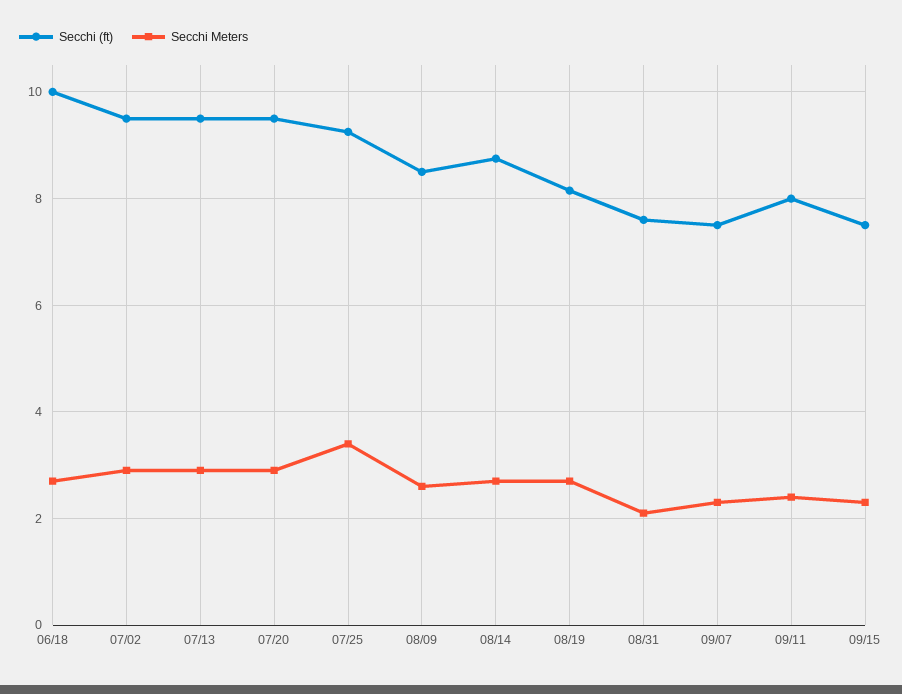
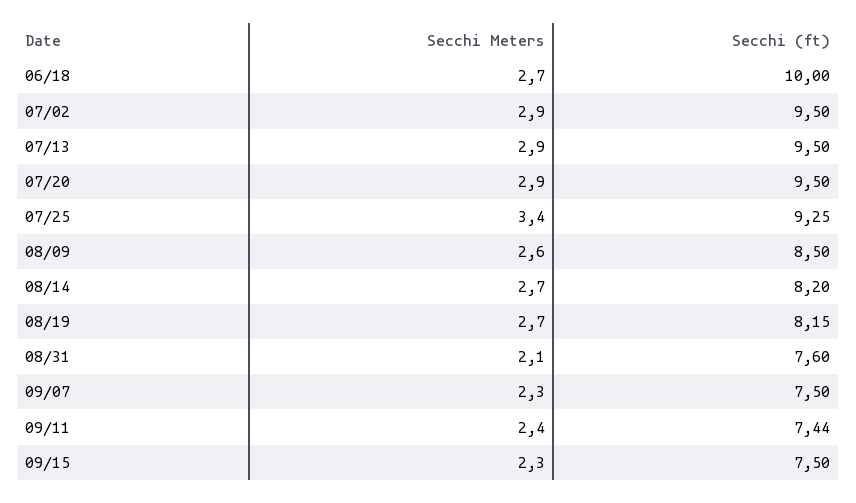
  {
    "Secchi (ft)": {
      "06/18": 10,
      "07/02": 9.5,
      "07/13": 9.5,
      "07/20": 9.5,
      "07/25": 9.25,
      "08/09": 8.5,
-     "08/14": 8.8,
+     "08/14": 8.2,
      "08/19": 8.15,
      "08/31": 7.6,
      "09/07": 7.5,
-     "09/11": 8,
+     "09/11": 7.44,
      "09/15": 7.5
    },
    "Secchi Meters": {
      "06/18": 2.7,
      "07/02": 2.9,
      "07/13": 2.9,
      "07/20": 2.9,
      "07/25": 3.4,
      "08/09": 2.6,
      "08/14": 2.7,
      "08/19": 2.7,
      "08/31": 2.1,
      "09/07": 2.3,
      "09/11": 2.4,
      "09/15": 2.3
    }
  }

